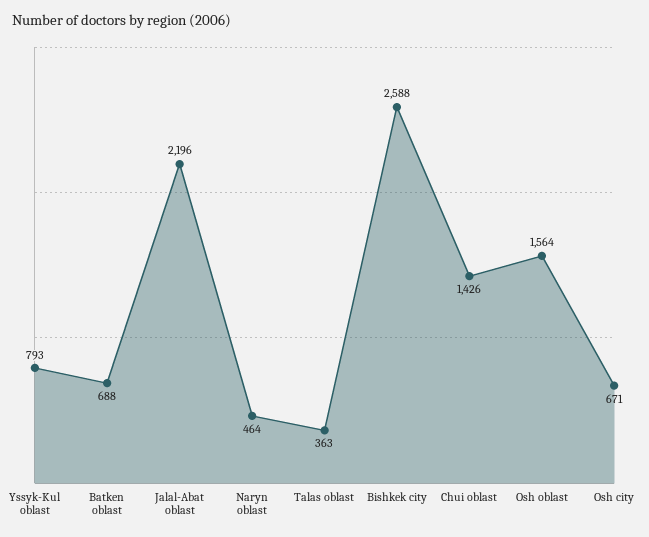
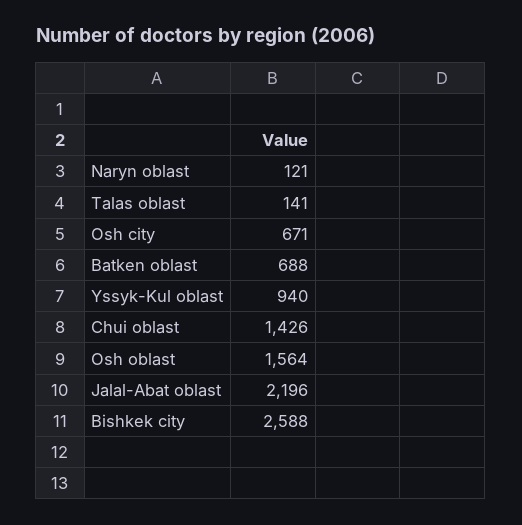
  {
-   "Yssyk-Kul oblast": 793,
+   "Yssyk-Kul oblast": 940,
    "Batken oblast": 688,
    "Jalal-Abat oblast": 2196,
-   "Naryn oblast": 464,
+   "Naryn oblast": 121,
-   "Talas oblast": 363,
+   "Talas oblast": 141,
    "Bishkek city": 2588,
    "Chui oblast": 1426,
    "Osh oblast": 1564,
    "Osh city": 671
  }

